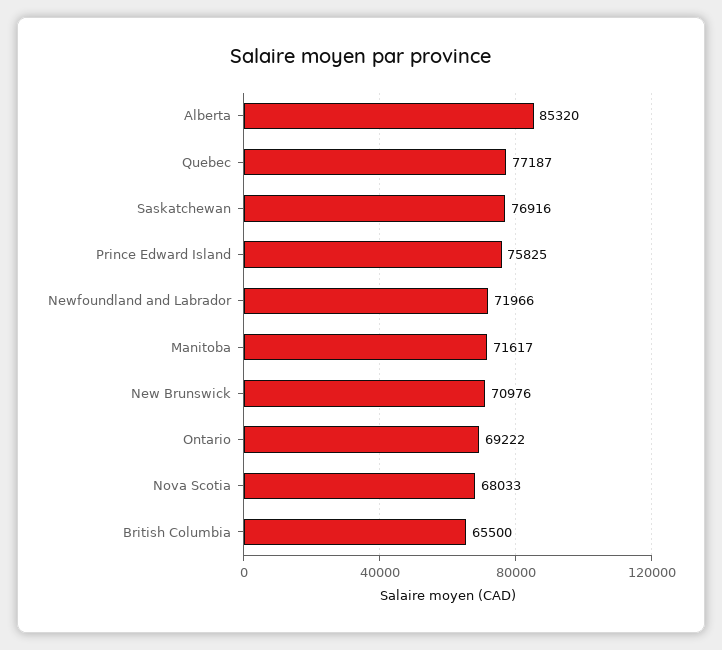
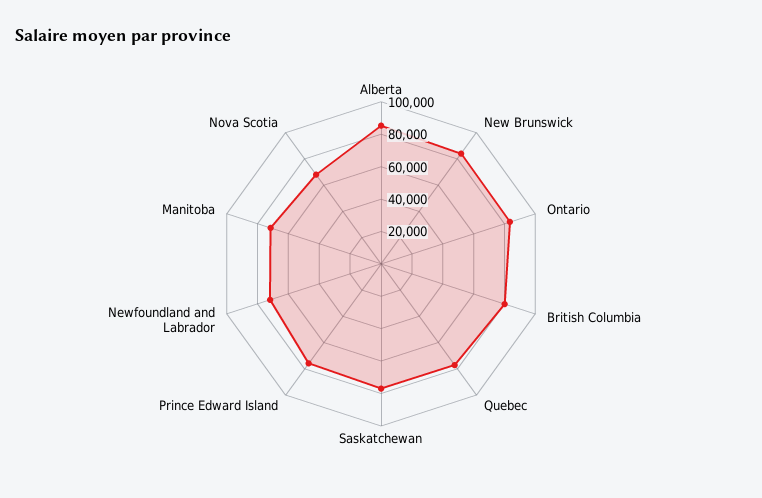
  {
    "Alberta": 85320,
    "Quebec": 77187,
    "Saskatchewan": 76916,
    "Prince Edward Island": 75825,
    "Newfoundland and Labrador": 71966,
    "Manitoba": 71617,
-   "New Brunswick": 70976,
+   "New Brunswick": 85000,
-   "Ontario": 69222,
+   "Ontario": 85000,
    "Nova Scotia": 68033,
-   "British Columbia": 65500
+   "British Columbia": 80000
  }

